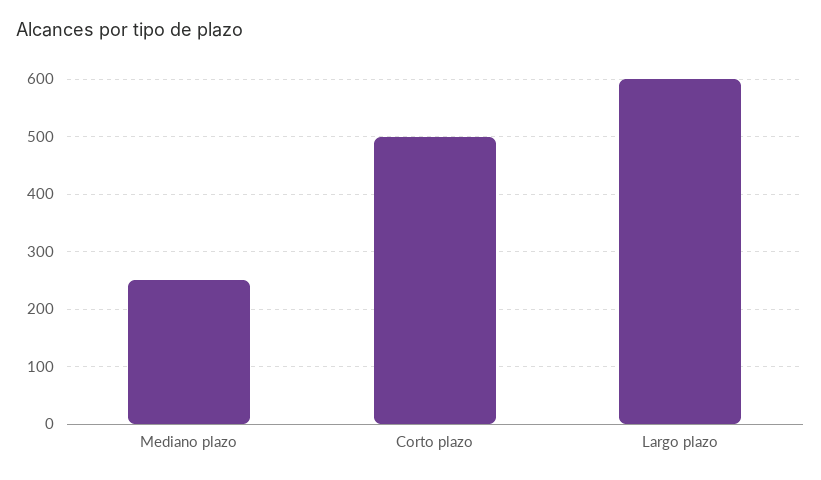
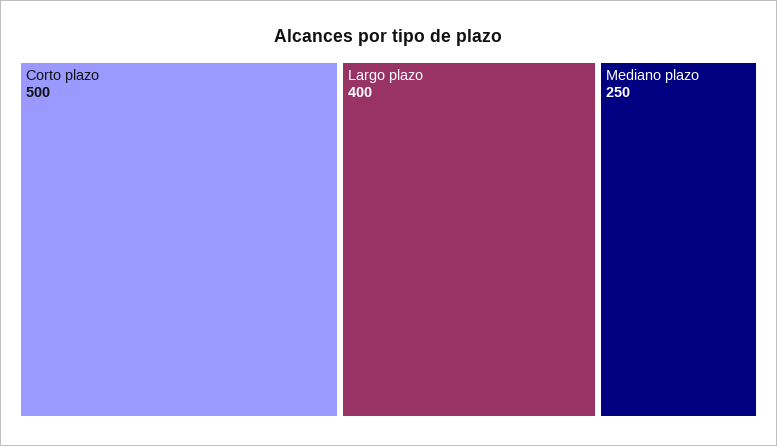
  {
    "Mediano plazo": 250,
    "Corto plazo": 500,
-   "Largo plazo": 600
+   "Largo plazo": 400
  }

